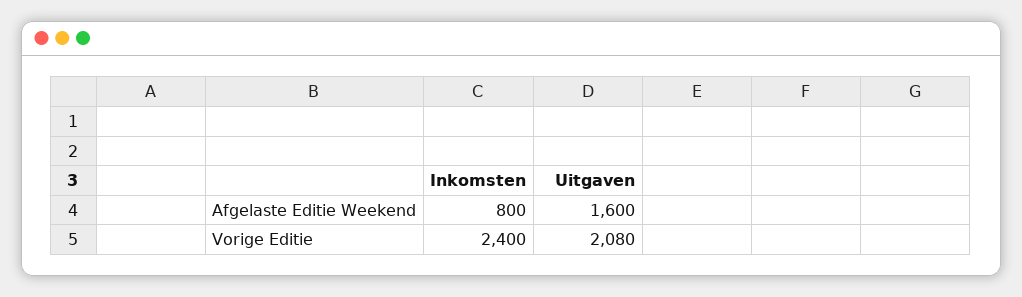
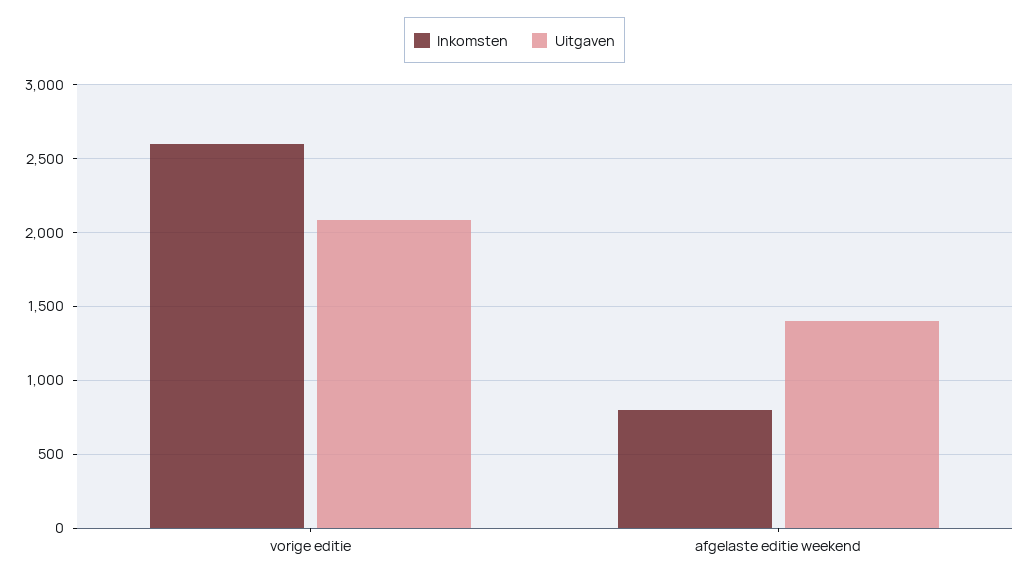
  {
    "Inkomsten": {
      "Afgelaste Editie Weekend": 800,
-     "Vorige Editie": 2400
+     "Vorige Editie": 2600
    },
    "Uitgaven": {
-     "Afgelaste Editie Weekend": 1600,
+     "Afgelaste Editie Weekend": 1400,
      "Vorige Editie": 2080
    }
  }

